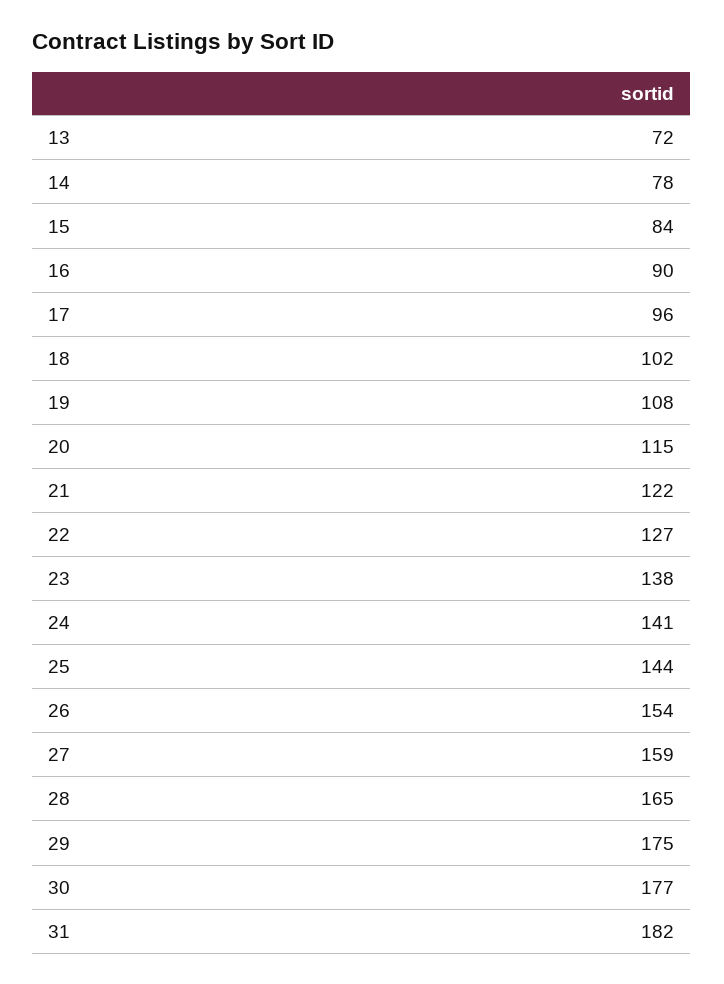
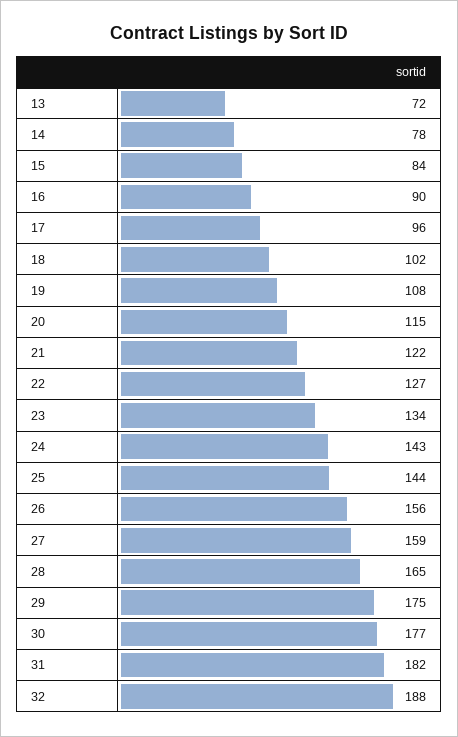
  {
    "13": 72,
    "14": 78,
    "15": 84,
    "16": 90,
    "17": 96,
    "18": 102,
    "19": 108,
    "20": 115,
    "21": 122,
    "22": 127,
-   "23": 138,
+   "23": 134,
-   "24": 141,
+   "24": 143,
    "25": 144,
-   "26": 154,
+   "26": 156,
    "27": 159,
    "28": 165,
    "29": 175,
    "30": 177,
-   "31": 182
+   "31": 182,
+   "32": 188
  }

